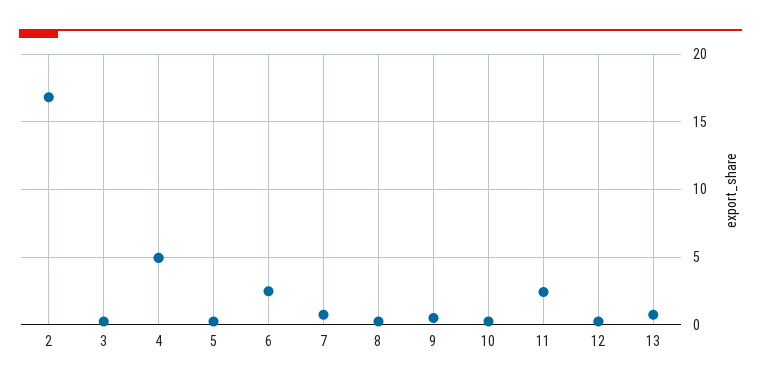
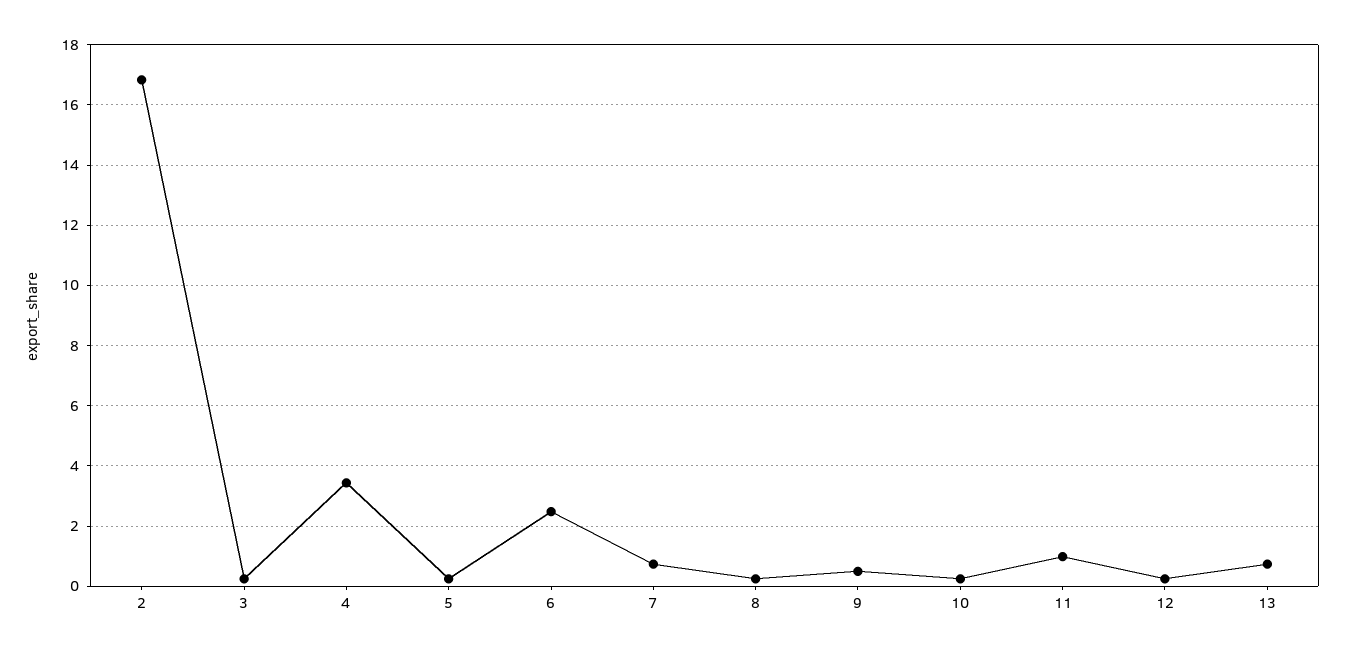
  {
    "2": 16.8,
    "3": 0.2,
-   "4": 5,
+   "4": 3.4,
    "5": 0.2,
    "6": 2.4,
    "7": 0.8,
    "8": 0.2,
    "9": 0.6,
    "10": 0.2,
-   "11": 2.5,
+   "11": 1,
    "12": 0.2,
    "13": 0.8
  }

